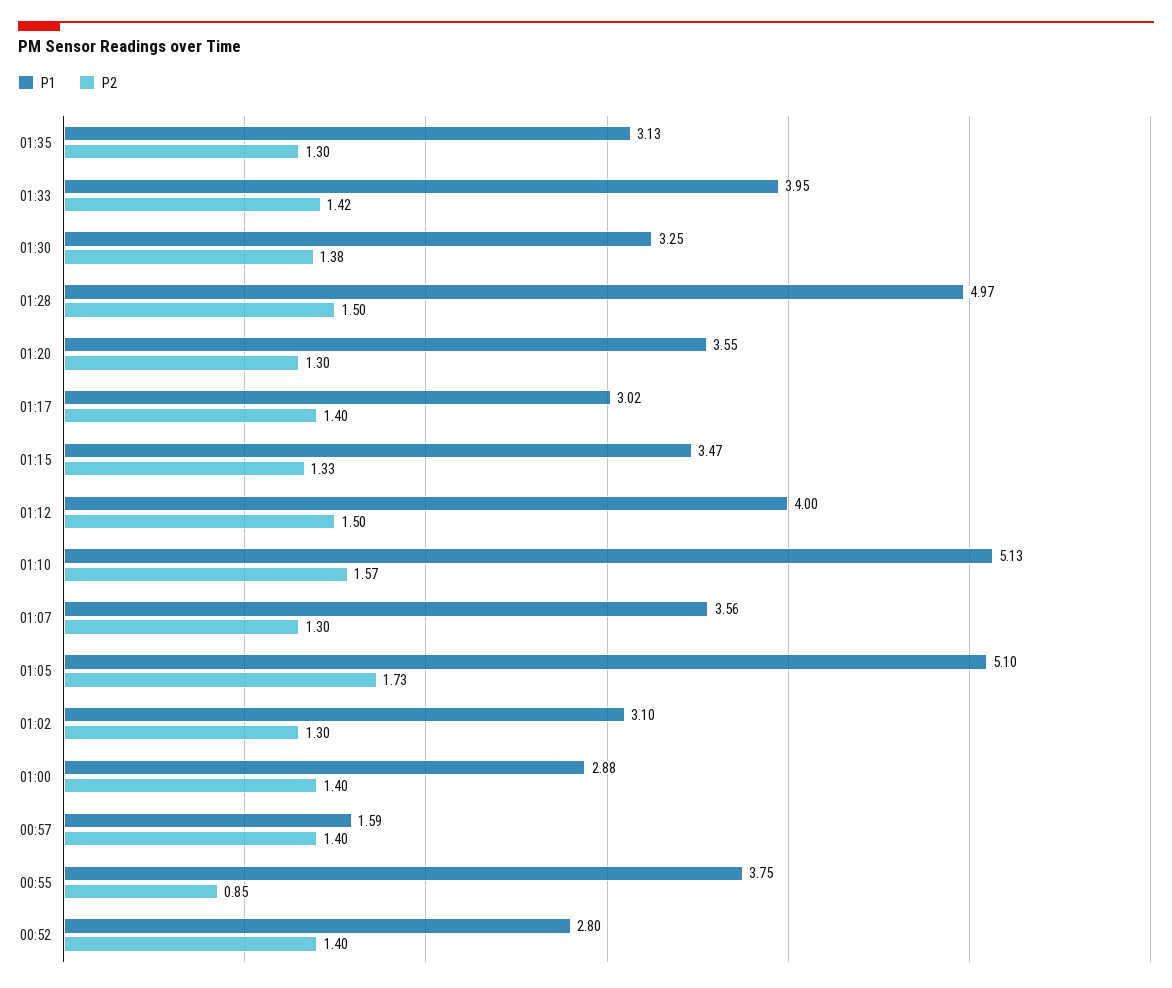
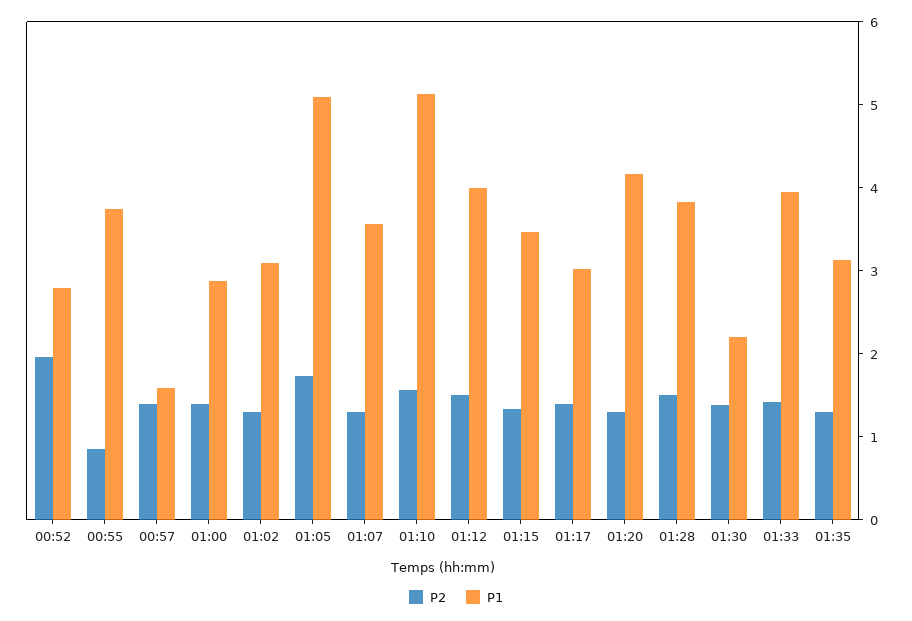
  {
    "P1": {
      "01:35": 3.13,
      "01:33": 3.95,
-     "01:30": 3.25,
+     "01:30": 2.2,
-     "01:28": 4.97,
+     "01:28": 3.8,
-     "01:20": 3.55,
+     "01:20": 4.2,
      "01:17": 3.02,
      "01:15": 3.47,
      "01:12": 4,
      "01:10": 5.13,
      "01:07": 3.56,
      "01:05": 5.1,
      "01:02": 3.1,
      "01:00": 2.88,
      "00:57": 1.59,
      "00:55": 3.75,
      "00:52": 2.8
    },
    "P2": {
      "01:35": 1.3,
      "01:33": 1.42,
      "01:30": 1.38,
      "01:28": 1.5,
      "01:20": 1.3,
      "01:17": 1.4,
      "01:15": 1.33,
      "01:12": 1.5,
      "01:10": 1.57,
      "01:07": 1.3,
      "01:05": 1.73,
      "01:02": 1.3,
      "01:00": 1.4,
      "00:57": 1.4,
      "00:55": 0.85,
-     "00:52": 1.4
+     "00:52": 2
    }
  }

